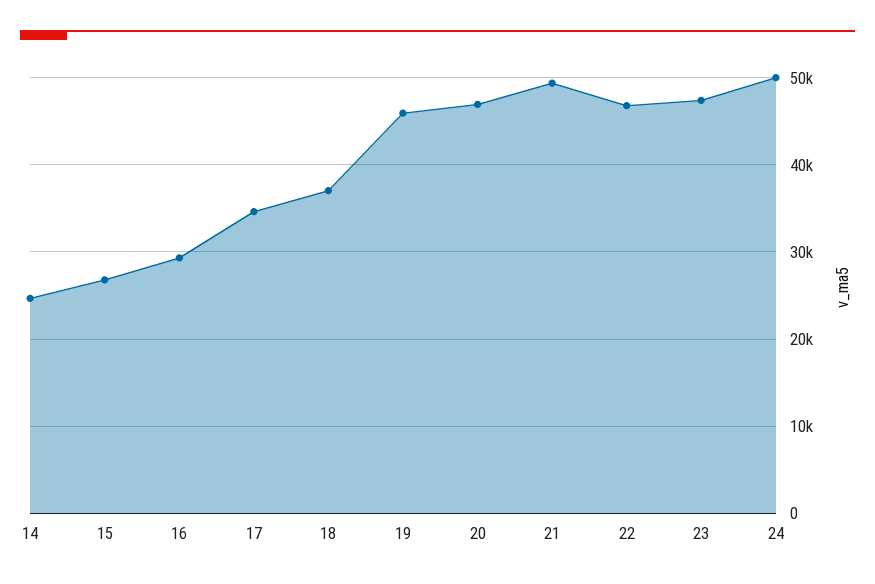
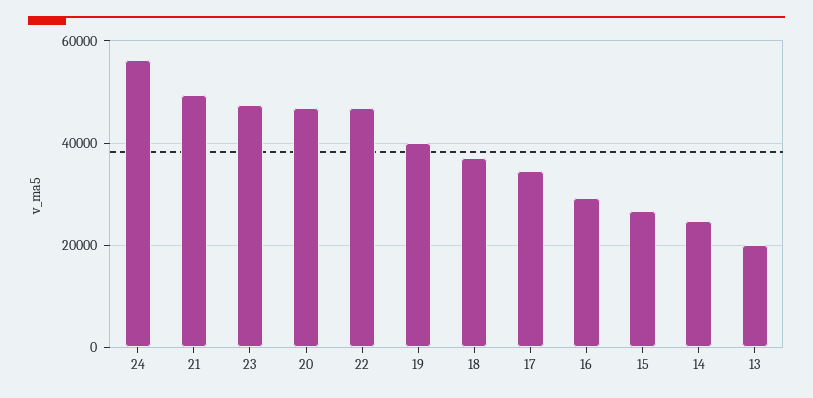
  {
    "14": 25000,
    "15": 27000,
    "16": 29000,
    "17": 35000,
    "18": 37000,
-   "19": 46000,
+   "19": 40000,
    "20": 47000,
    "21": 49000,
    "22": 47000,
    "23": 47000,
-   "24": 50000
+   "24": 56000,
+   "13": 20000
  }

